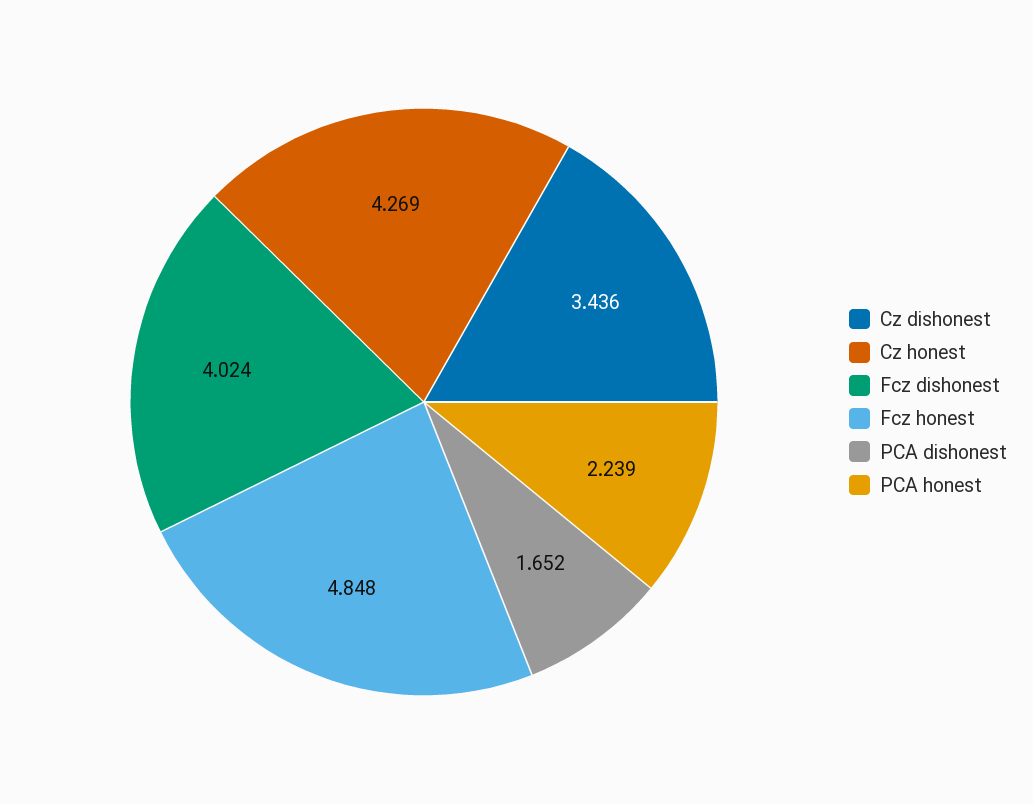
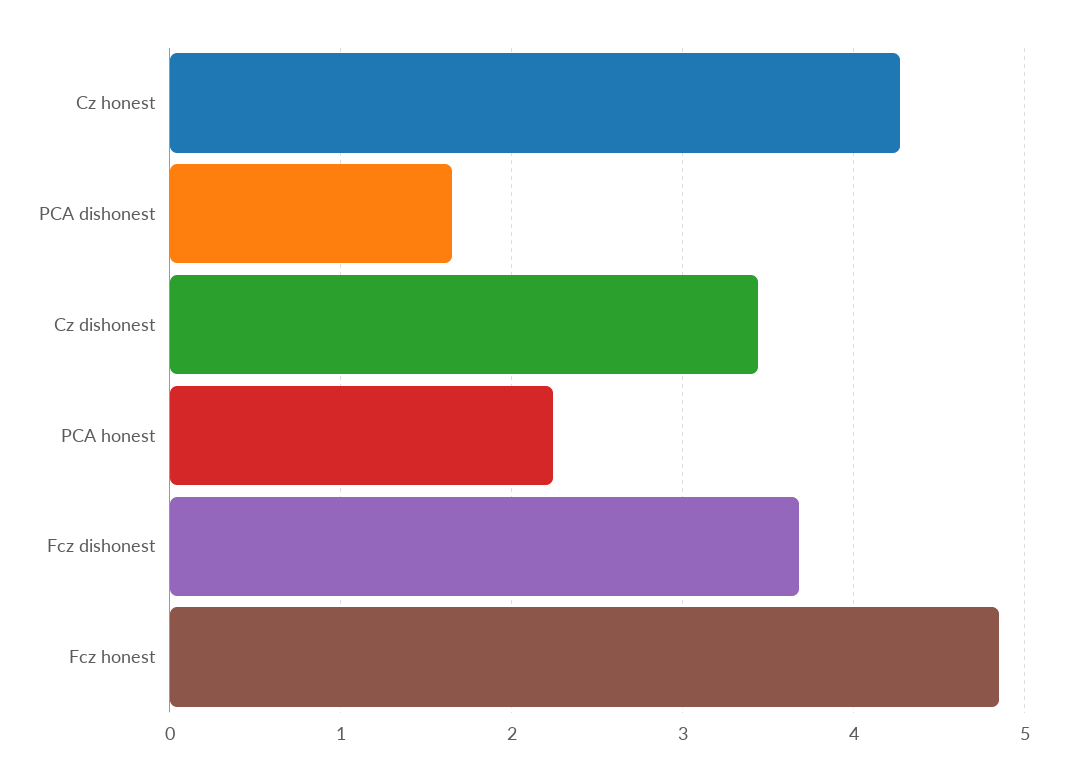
  {
    "Cz dishonest": 3.436,
    "Cz honest": 4.269,
-   "Fcz dishonest": 4.024,
+   "Fcz dishonest": 3.7,
    "Fcz honest": 4.848,
    "PCA dishonest": 1.652,
    "PCA honest": 2.239
  }

